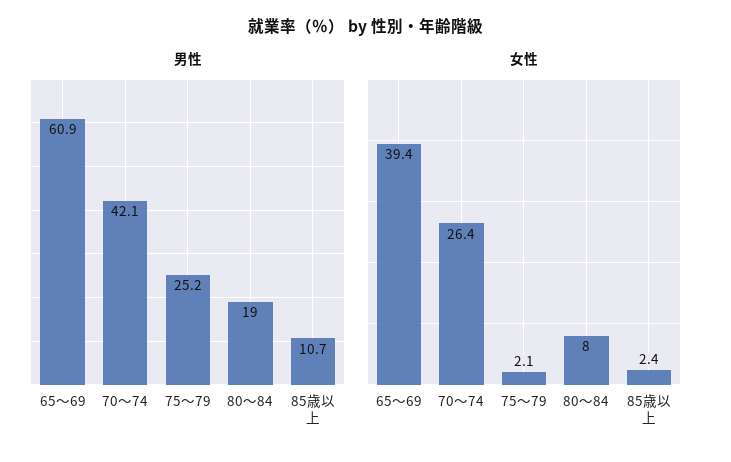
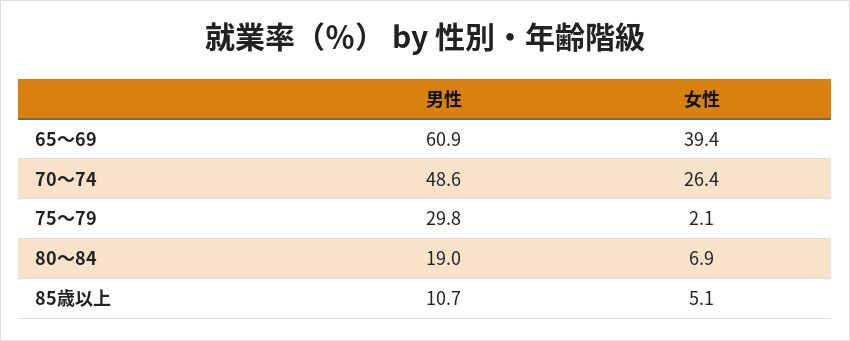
  {
    "男性": {
      "65～69": 60.9,
-     "70～74": 42.1,
+     "70～74": 48.6,
-     "75～79": 25.2,
+     "75～79": 29.8,
      "80～84": 19,
      "85歳以上": 10.7
    },
    "女性": {
      "65～69": 39.4,
      "70～74": 26.4,
      "75～79": 2.1,
-     "80～84": 8,
+     "80～84": 6.9,
-     "85歳以上": 2.4
+     "85歳以上": 5.1
    }
  }

